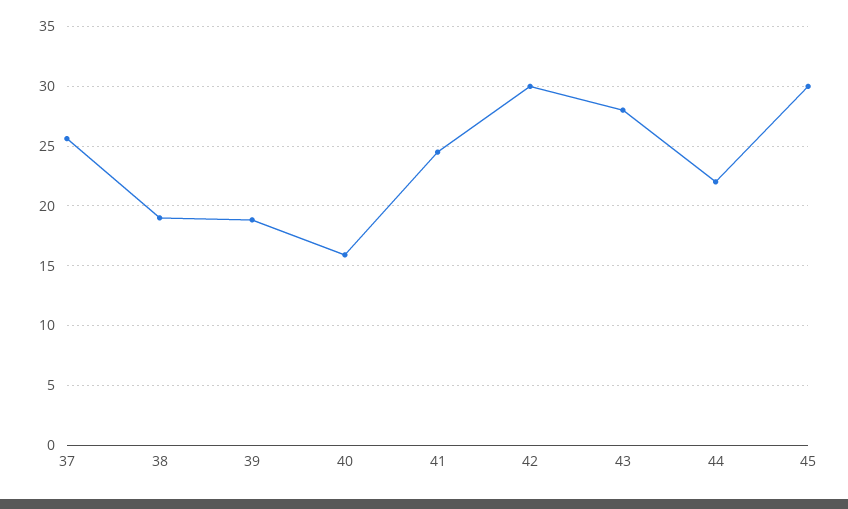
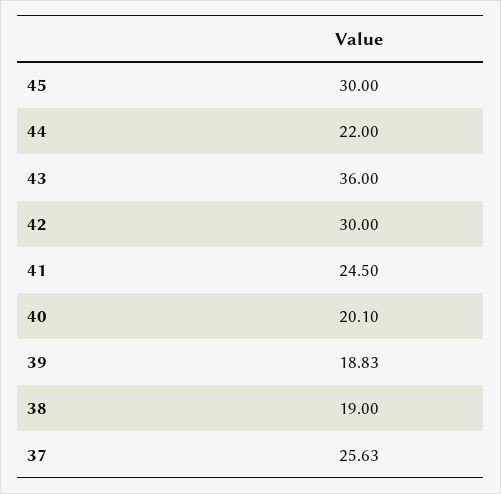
  {
    "37": 25.63,
    "38": 19,
    "39": 18.83,
-   "40": 16,
+   "40": 20.1,
    "41": 24.5,
    "42": 30,
-   "43": 28,
+   "43": 36,
    "44": 22,
    "45": 30
  }

